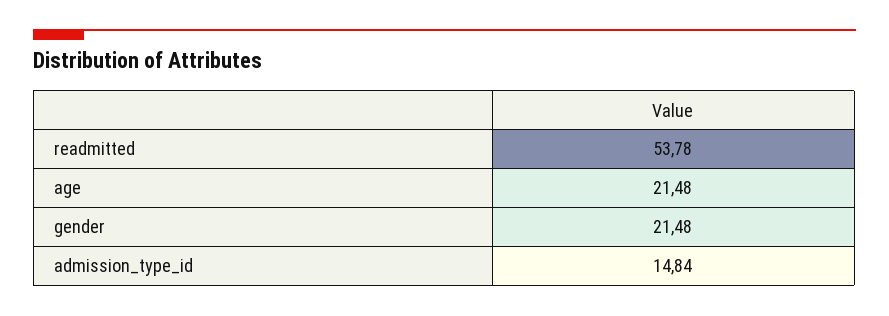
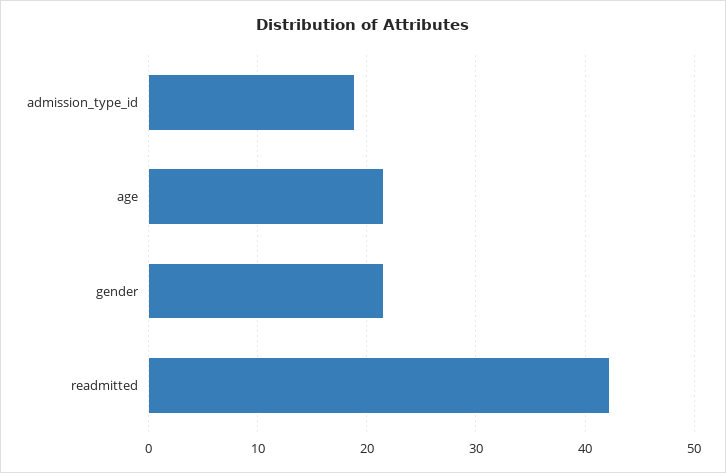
  {
-   "readmitted": 53.78,
+   "readmitted": 42,
    "age": 21.48,
    "gender": 21.48,
-   "admission_type_id": 14.84
+   "admission_type_id": 19
  }

